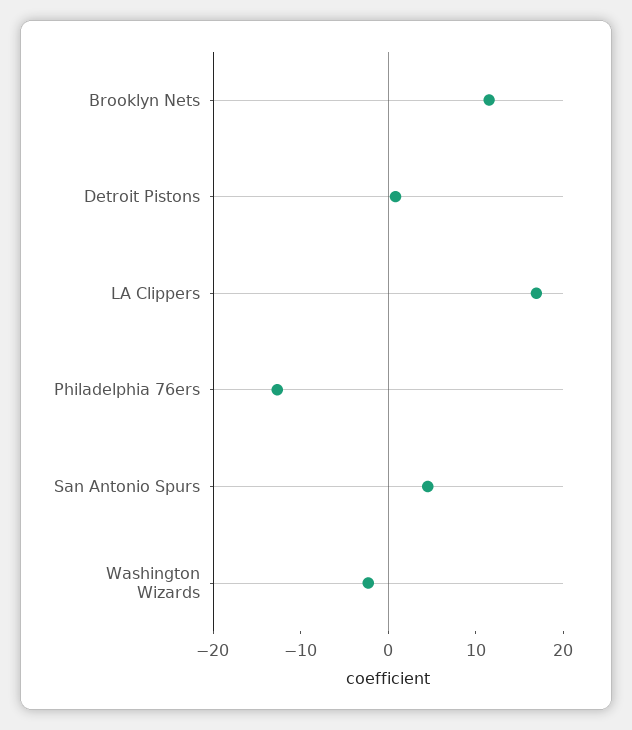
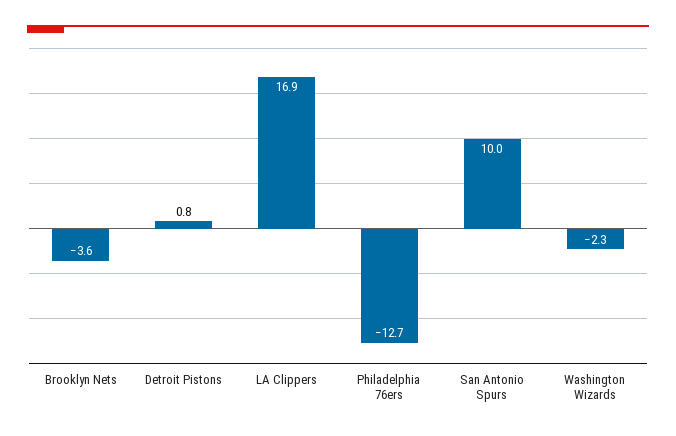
  {
-   "Brooklyn Nets": 12,
+   "Brooklyn Nets": -3.6,
    "Detroit Pistons": 0.8,
    "LA Clippers": 16.9,
    "Philadelphia 76ers": -12.7,
-   "San Antonio Spurs": 4,
+   "San Antonio Spurs": 10,
    "Washington Wizards": -2.3
  }

